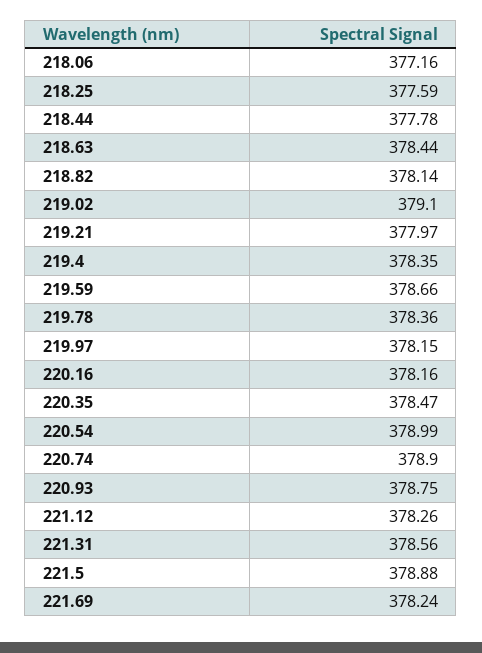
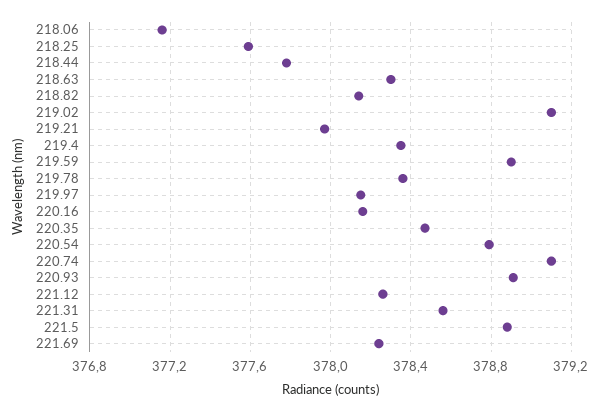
  {
    "218.06": 377.16,
    "218.25": 377.59,
    "218.44": 377.78,
-   "218.63": 378.44,
+   "218.63": 378.3,
    "218.82": 378.14,
    "219.02": 379.1,
    "219.21": 377.97,
    "219.4": 378.35,
-   "219.59": 378.66,
+   "219.59": 378.9,
    "219.78": 378.36,
    "219.97": 378.15,
    "220.16": 378.16,
    "220.35": 378.47,
-   "220.54": 378.99,
+   "220.54": 378.8,
-   "220.74": 378.9,
+   "220.74": 379.1,
-   "220.93": 378.75,
+   "220.93": 378.9,
    "221.12": 378.26,
    "221.31": 378.56,
    "221.5": 378.88,
    "221.69": 378.24
  }

